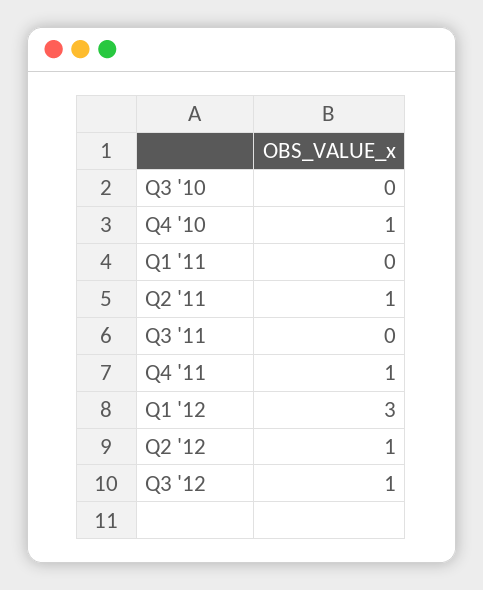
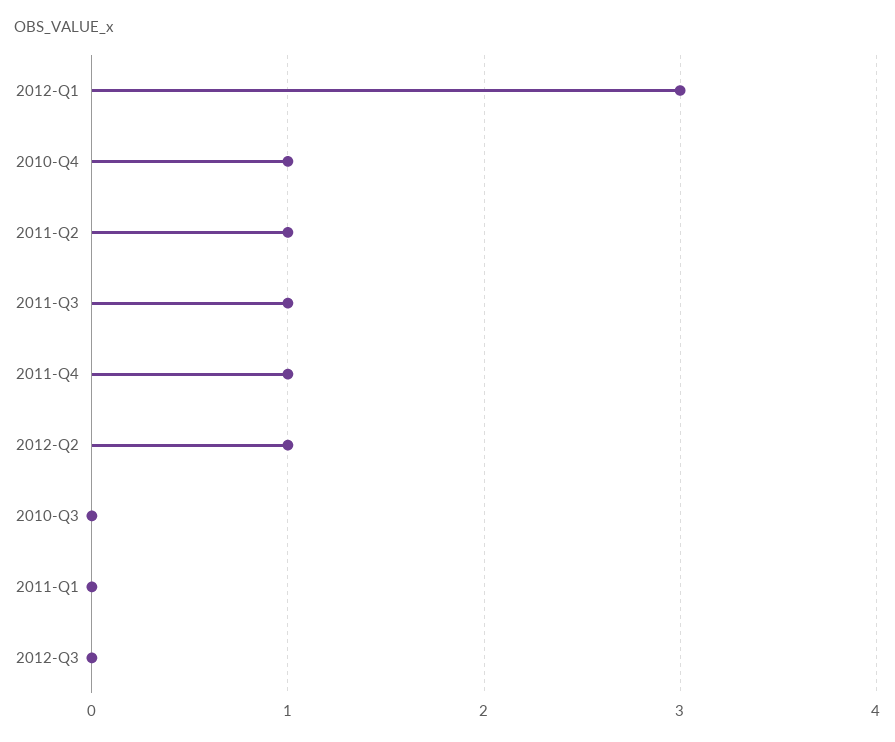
  {
    "Q3 '10": 0,
    "Q4 '10": 1,
    "Q1 '11": 0,
    "Q2 '11": 1,
-   "Q3 '11": 0,
+   "Q3 '11": 1,
    "Q4 '11": 1,
    "Q1 '12": 3,
    "Q2 '12": 1,
-   "Q3 '12": 1
+   "Q3 '12": 0
  }

